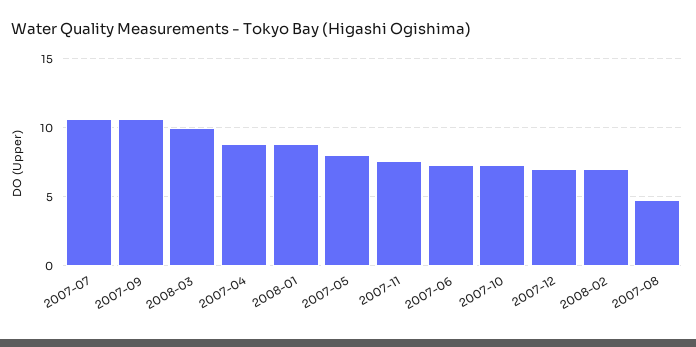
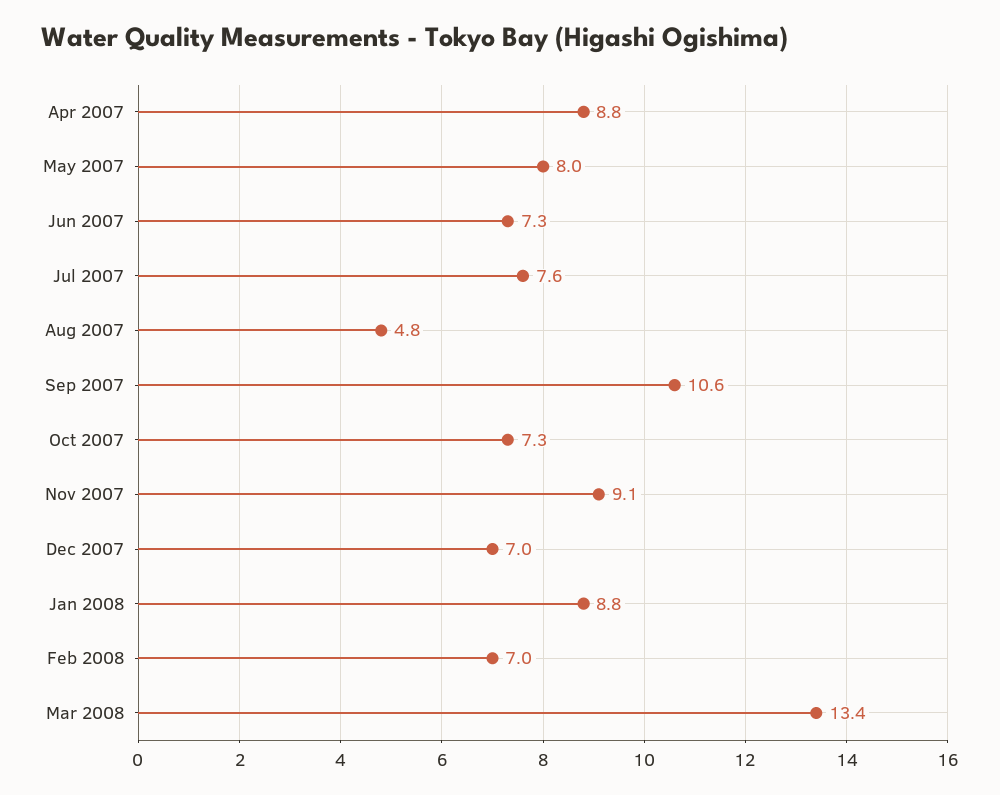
  {
-   "2007-07": 10.5,
+   "2007-07": 7.6,
    "2007-09": 10.6,
-   "2008-03": 10,
+   "2008-03": 13.4,
    "2007-04": 8.8,
    "2008-01": 8.8,
    "2007-05": 8,
-   "2007-11": 7.5,
+   "2007-11": 9.1,
    "2007-06": 7.3,
    "2007-10": 7.3,
    "2007-12": 7,
    "2008-02": 7,
    "2007-08": 4.8
  }

